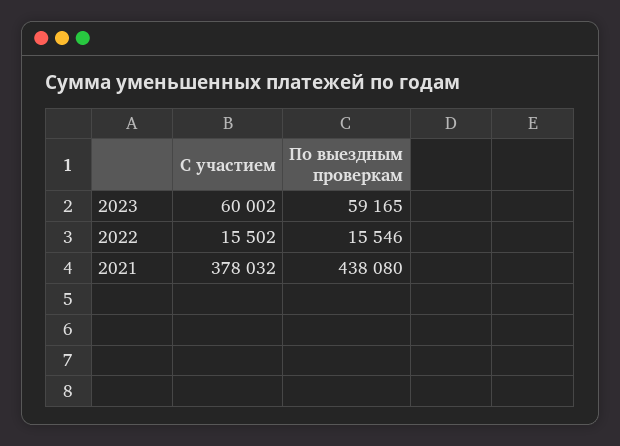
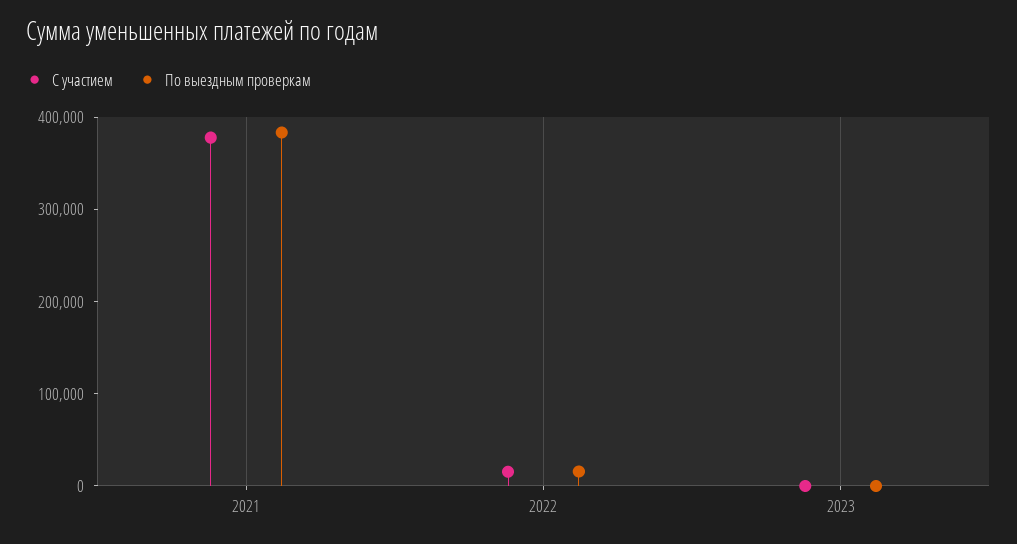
  {
    "С участием": {
-     "2023": 60002,
+     "2023": 0,
      "2022": 15502,
      "2021": 378032
    },
    "По выездным проверкам": {
-     "2023": 59165,
+     "2023": 0,
      "2022": 15546,
-     "2021": 438080
+     "2021": 380000
    }
  }

